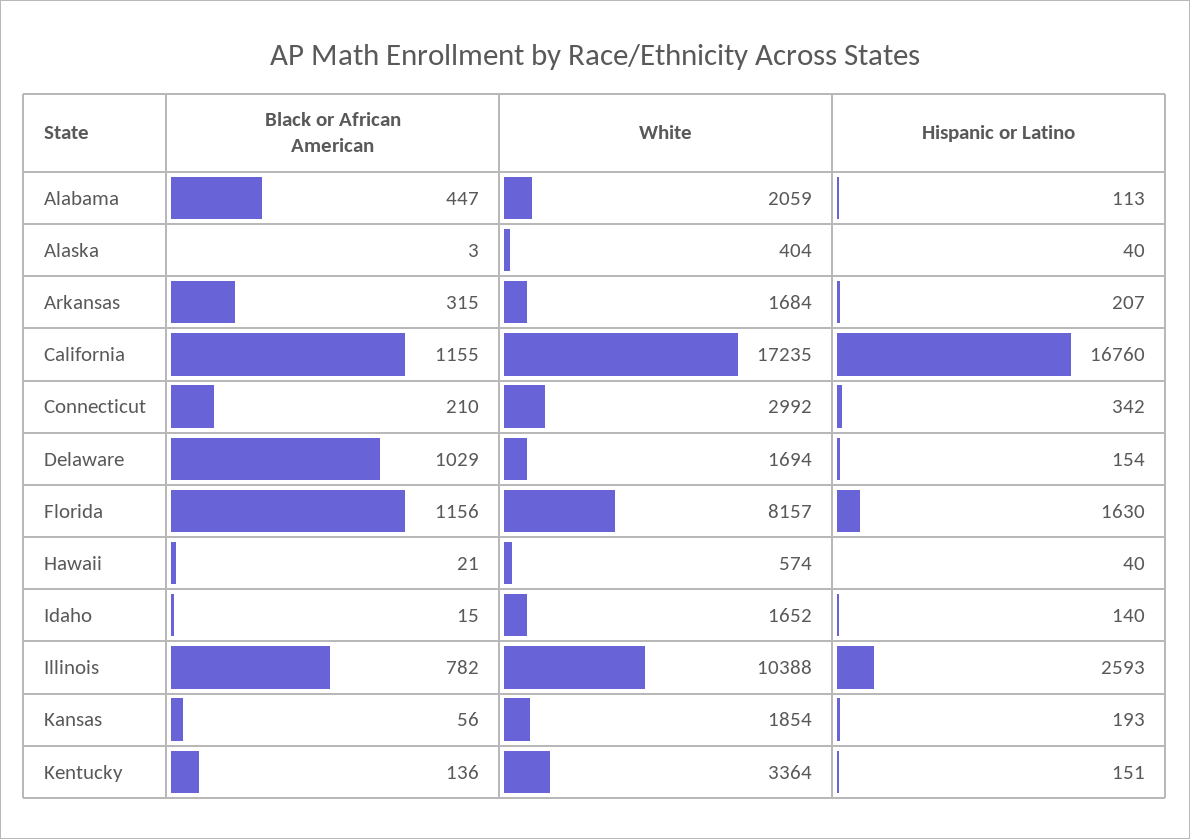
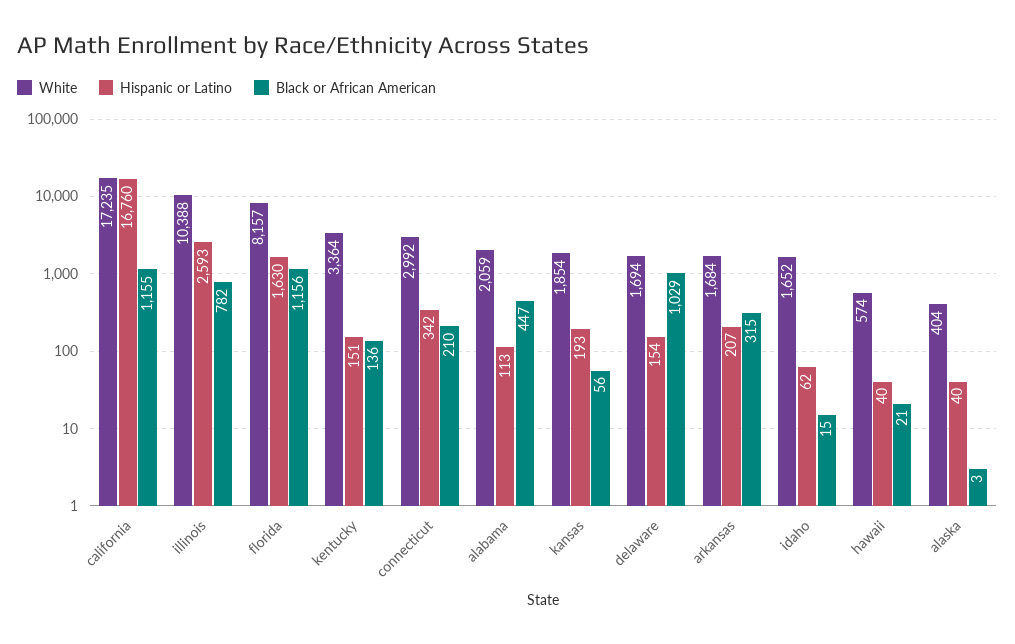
  {
    "Black or African American": {
      "Alabama": 447,
      "Alaska": 3,
      "Arkansas": 315,
      "California": 1155,
      "Connecticut": 210,
      "Delaware": 1029,
      "Florida": 1156,
      "Hawaii": 21,
      "Idaho": 15,
      "Illinois": 782,
      "Kansas": 56,
      "Kentucky": 136
    },
    "White": {
      "Alabama": 2059,
      "Alaska": 404,
      "Arkansas": 1684,
      "California": 17235,
      "Connecticut": 2992,
      "Delaware": 1694,
      "Florida": 8157,
      "Hawaii": 574,
      "Idaho": 1652,
      "Illinois": 10388,
      "Kansas": 1854,
      "Kentucky": 3364
    },
    "Hispanic or Latino": {
      "Alabama": 113,
      "Alaska": 40,
      "Arkansas": 207,
      "California": 16760,
      "Connecticut": 342,
      "Delaware": 154,
      "Florida": 1630,
      "Hawaii": 40,
-     "Idaho": 140,
+     "Idaho": 62,
      "Illinois": 2593,
      "Kansas": 193,
      "Kentucky": 151
    }
  }

